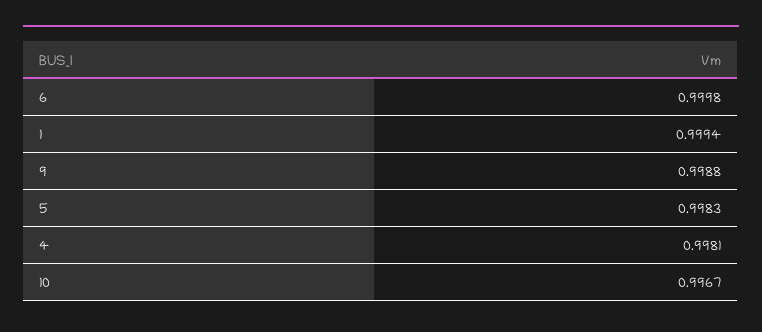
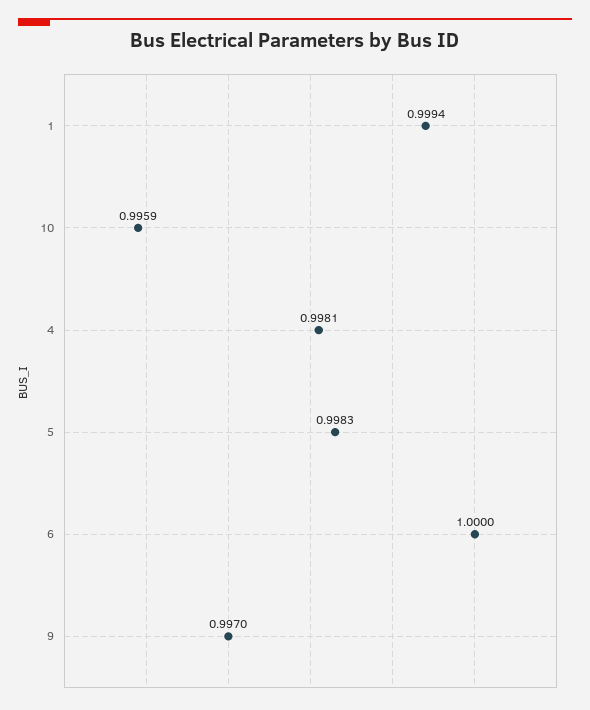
  {
-   "6": 0.9998,
+   "6": 1,
    "1": 0.9994,
-   "9": 0.9988,
+   "9": 0.997,
    "5": 0.9983,
    "4": 0.9981,
-   "10": 0.9967
+   "10": 0.9959
  }

